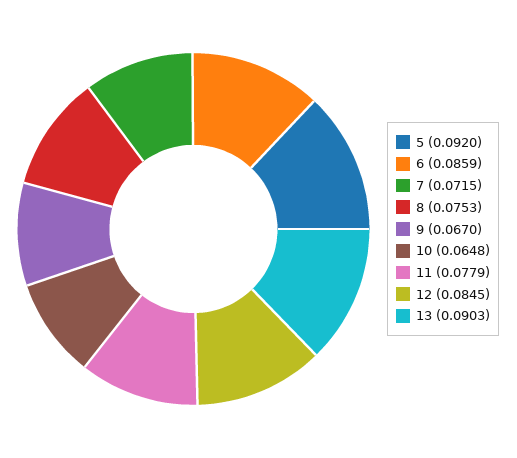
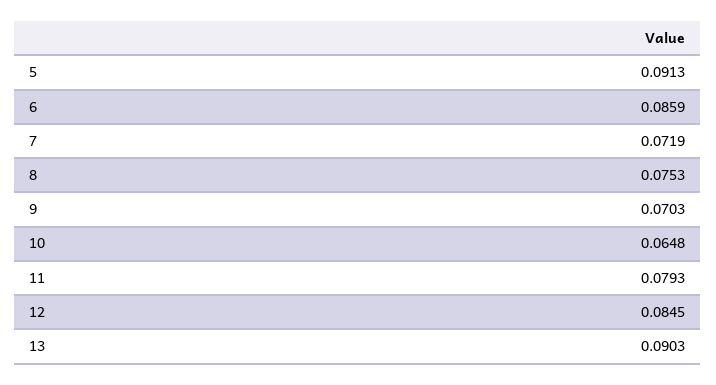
  {
-   "5": 0.092,
+   "5": 0.0913,
    "6": 0.0859,
-   "7": 0.0715,
+   "7": 0.0719,
    "8": 0.0753,
-   "9": 0.067,
+   "9": 0.0703,
    "10": 0.0648,
-   "11": 0.0779,
+   "11": 0.0793,
    "12": 0.0845,
    "13": 0.0903
  }

